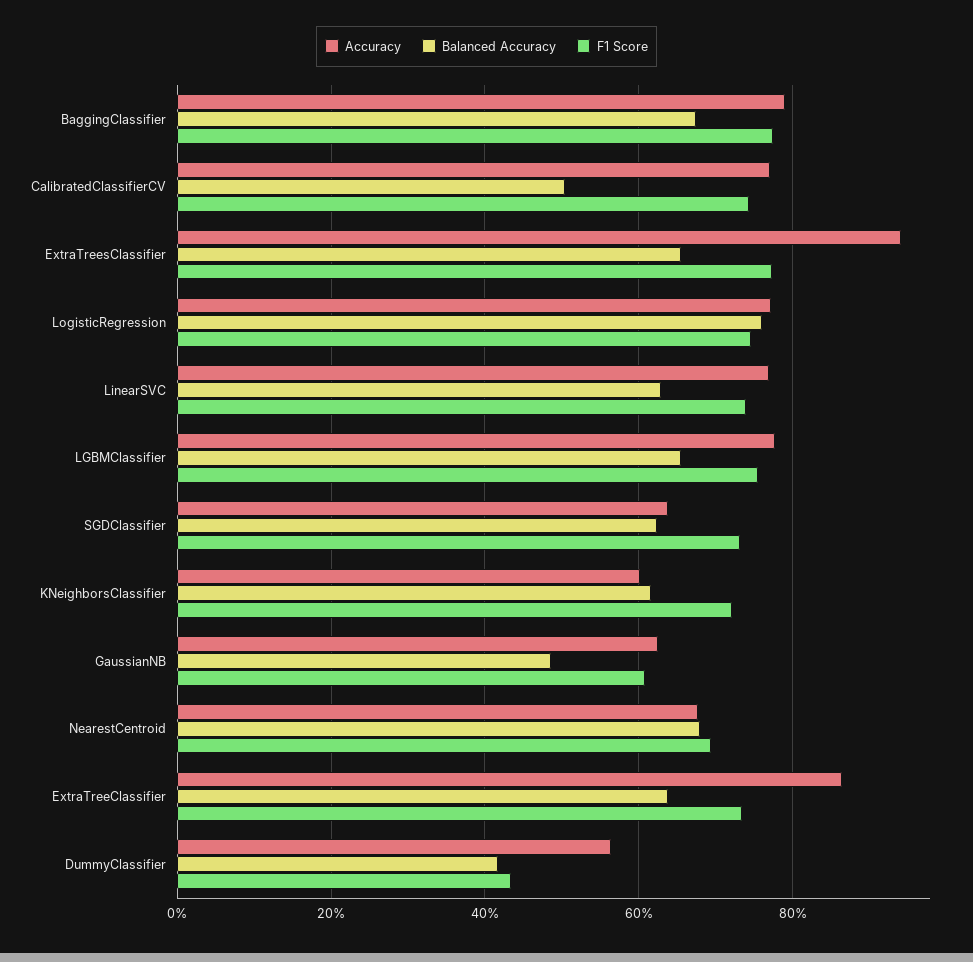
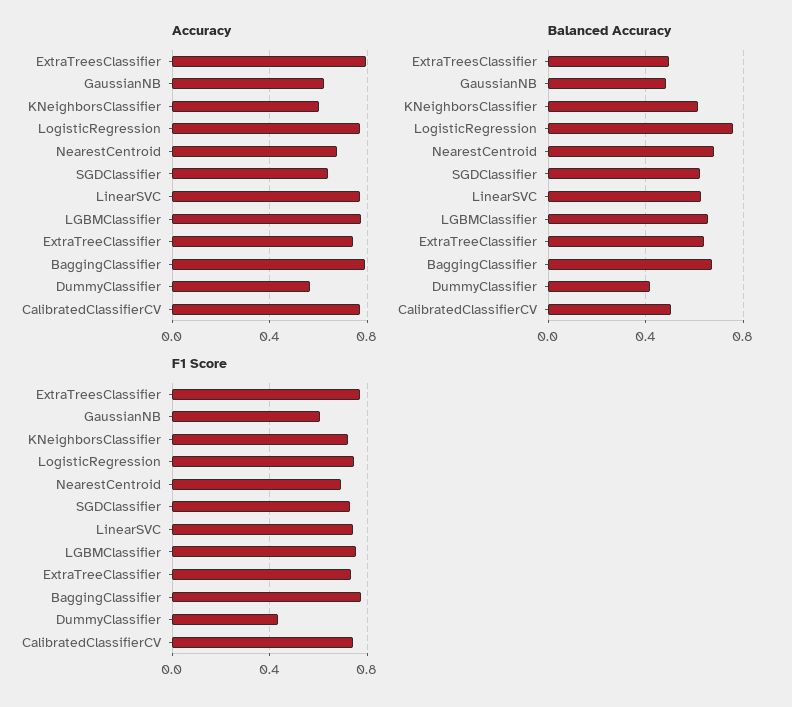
  {
    "Accuracy": {
      "BaggingClassifier": 0.8,
      "CalibratedClassifierCV": 0.78,
-     "ExtraTreesClassifier": 0.94,
+     "ExtraTreesClassifier": 0.8,
      "LogisticRegression": 0.78,
      "LinearSVC": 0.76,
      "LGBMClassifier": 0.78,
      "SGDClassifier": 0.64,
      "KNeighborsClassifier": 0.6,
      "GaussianNB": 0.62,
      "NearestCentroid": 0.68,
-     "ExtraTreeClassifier": 0.86,
+     "ExtraTreeClassifier": 0.75,
      "DummyClassifier": 0.56
    },
    "Balanced Accuracy": {
      "BaggingClassifier": 0.68,
      "CalibratedClassifierCV": 0.5,
-     "ExtraTreesClassifier": 0.66,
+     "ExtraTreesClassifier": 0.5,
      "LogisticRegression": 0.76,
      "LinearSVC": 0.62,
      "LGBMClassifier": 0.66,
      "SGDClassifier": 0.62,
      "KNeighborsClassifier": 0.62,
      "GaussianNB": 0.48,
      "NearestCentroid": 0.68,
      "ExtraTreeClassifier": 0.64,
      "DummyClassifier": 0.42
    },
    "F1 Score": {
      "BaggingClassifier": 0.78,
      "CalibratedClassifierCV": 0.74,
      "ExtraTreesClassifier": 0.78,
      "LogisticRegression": 0.74,
      "LinearSVC": 0.74,
      "LGBMClassifier": 0.76,
      "SGDClassifier": 0.74,
      "KNeighborsClassifier": 0.72,
      "GaussianNB": 0.6,
      "NearestCentroid": 0.7,
      "ExtraTreeClassifier": 0.74,
      "DummyClassifier": 0.44
    }
  }

